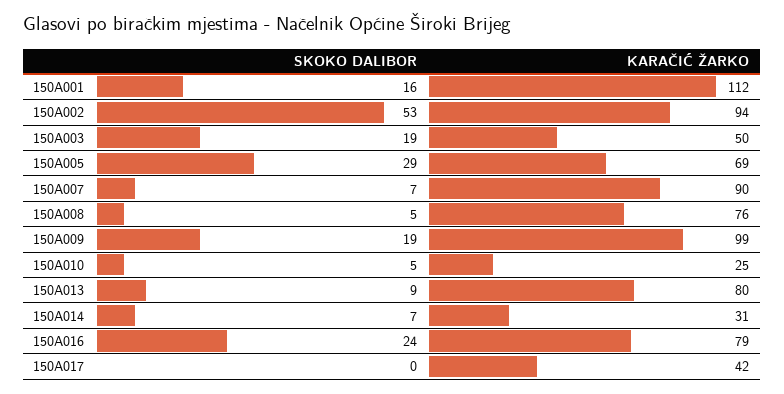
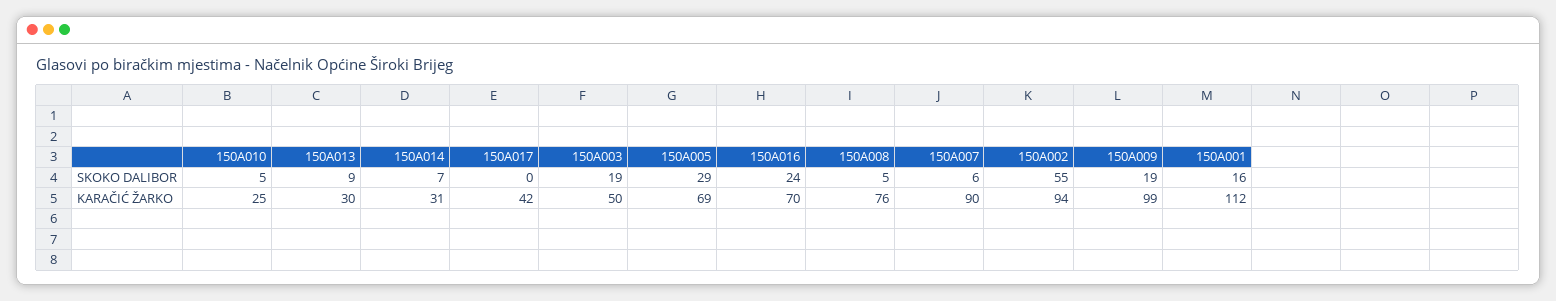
  {
    "SKOKO DALIBOR": {
      "150A001": 16,
-     "150A002": 53,
+     "150A002": 55,
      "150A003": 19,
      "150A005": 29,
-     "150A007": 7,
+     "150A007": 6,
      "150A008": 5,
      "150A009": 19,
      "150A010": 5,
      "150A013": 9,
      "150A014": 7,
      "150A016": 24,
      "150A017": 0
    },
    "KARAČIĆ ŽARKO": {
      "150A001": 112,
      "150A002": 94,
      "150A003": 50,
      "150A005": 69,
      "150A007": 90,
      "150A008": 76,
      "150A009": 99,
      "150A010": 25,
-     "150A013": 80,
+     "150A013": 30,
      "150A014": 31,
-     "150A016": 79,
+     "150A016": 70,
      "150A017": 42
    }
  }

